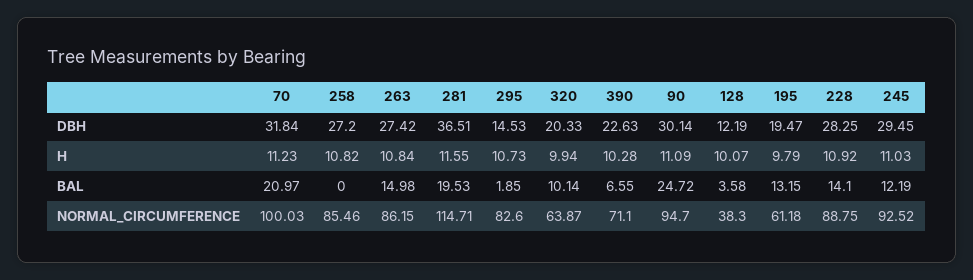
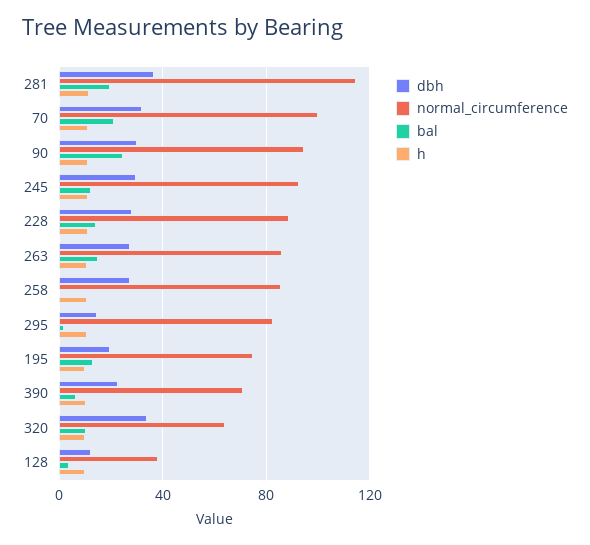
  {
    "DBH": {
      "70": 31.84,
      "258": 27.2,
      "263": 27.42,
      "281": 36.51,
      "295": 14.53,
-     "320": 20.33,
+     "320": 35,
      "390": 22.63,
      "90": 30.14,
      "128": 12.19,
      "195": 19.47,
      "228": 28.25,
      "245": 29.45
    },
    "H": {
      "70": 11.23,
      "258": 10.82,
      "263": 10.84,
      "281": 11.55,
      "295": 10.73,
      "320": 9.94,
      "390": 10.28,
      "90": 11.09,
      "128": 10.07,
      "195": 9.79,
      "228": 10.92,
      "245": 11.03
    },
    "BAL": {
      "70": 20.97,
      "258": 0,
      "263": 14.98,
      "281": 19.53,
      "295": 1.85,
      "320": 10.14,
      "390": 6.55,
      "90": 24.72,
      "128": 3.58,
      "195": 13.15,
      "228": 14.1,
      "245": 12.19
    },
    "NORMAL_CIRCUMFERENCE": {
      "70": 100.03,
      "258": 85.46,
      "263": 86.15,
      "281": 114.71,
      "295": 82.6,
      "320": 63.87,
      "390": 71.1,
      "90": 94.7,
      "128": 38.3,
-     "195": 61.18,
+     "195": 75,
      "228": 88.75,
      "245": 92.52
    }
  }

